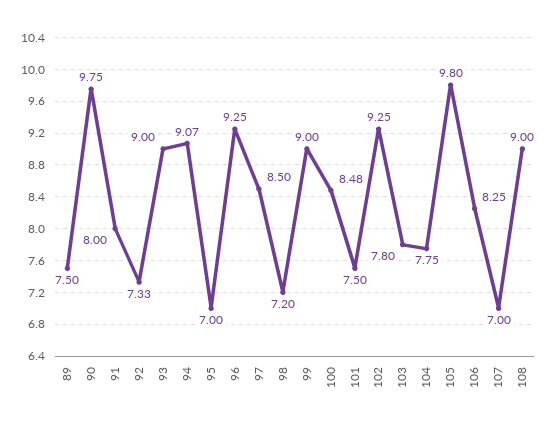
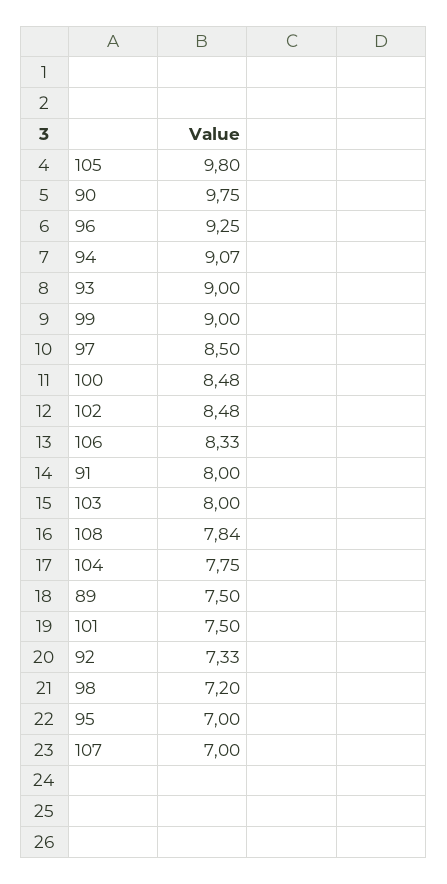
  {
    "89": 7.5,
    "90": 9.75,
    "91": 8,
    "92": 7.33,
    "93": 9,
    "94": 9.07,
    "95": 7,
    "96": 9.25,
    "97": 8.5,
    "98": 7.2,
    "99": 9,
    "100": 8.48,
    "101": 7.5,
-   "102": 9.25,
+   "102": 8.48,
-   "103": 7.8,
+   "103": 8,
    "104": 7.75,
    "105": 9.8,
-   "106": 8.25,
+   "106": 8.33,
    "107": 7,
-   "108": 9
+   "108": 7.84
  }

